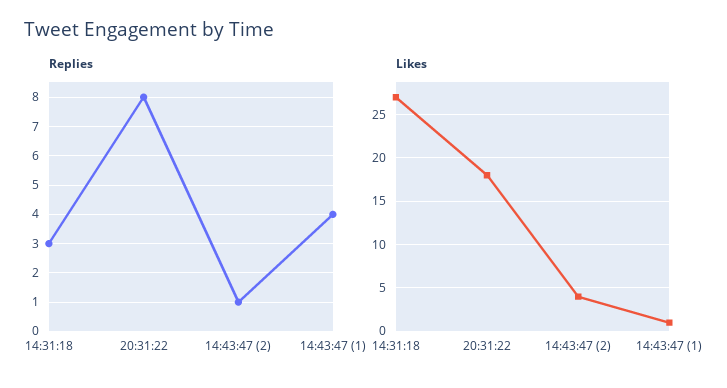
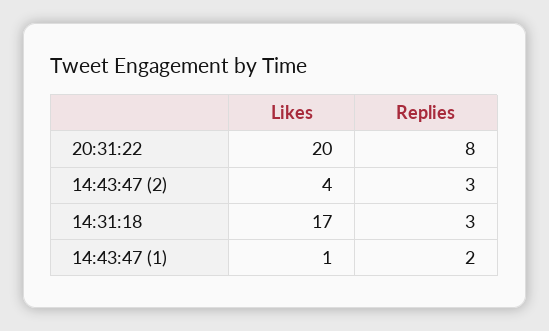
  {
    "Replies": {
      "14:31:18": 3,
      "20:31:22": 8,
-     "14:43:47 (2)": 1,
+     "14:43:47 (2)": 3,
-     "14:43:47 (1)": 4
+     "14:43:47 (1)": 2
    },
    "Likes": {
-     "14:31:18": 27,
+     "14:31:18": 17,
-     "20:31:22": 18,
+     "20:31:22": 20,
      "14:43:47 (2)": 4,
      "14:43:47 (1)": 1
    }
  }

